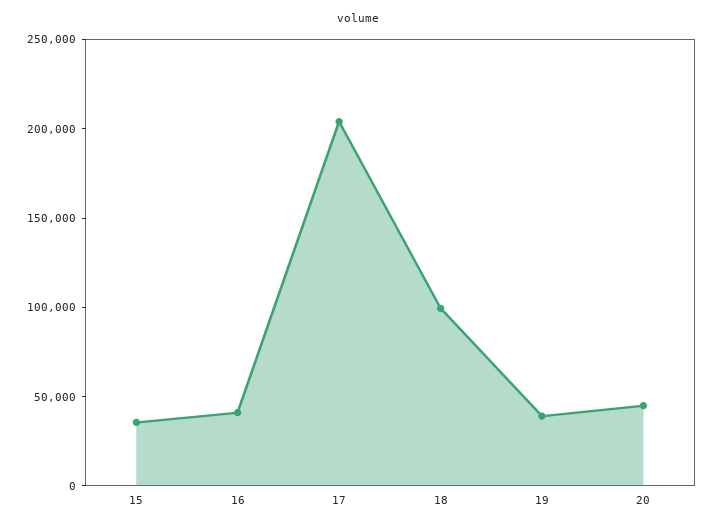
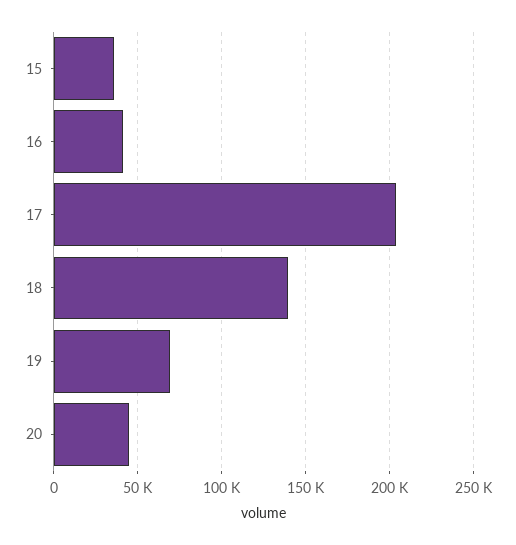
  {
    "15": 35000,
    "16": 40000,
    "17": 205000,
-   "18": 100000,
+   "18": 140000,
-   "19": 40000,
+   "19": 70000,
    "20": 45000
  }

